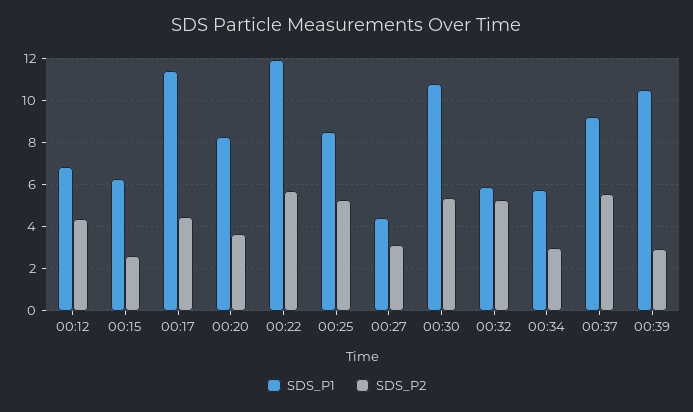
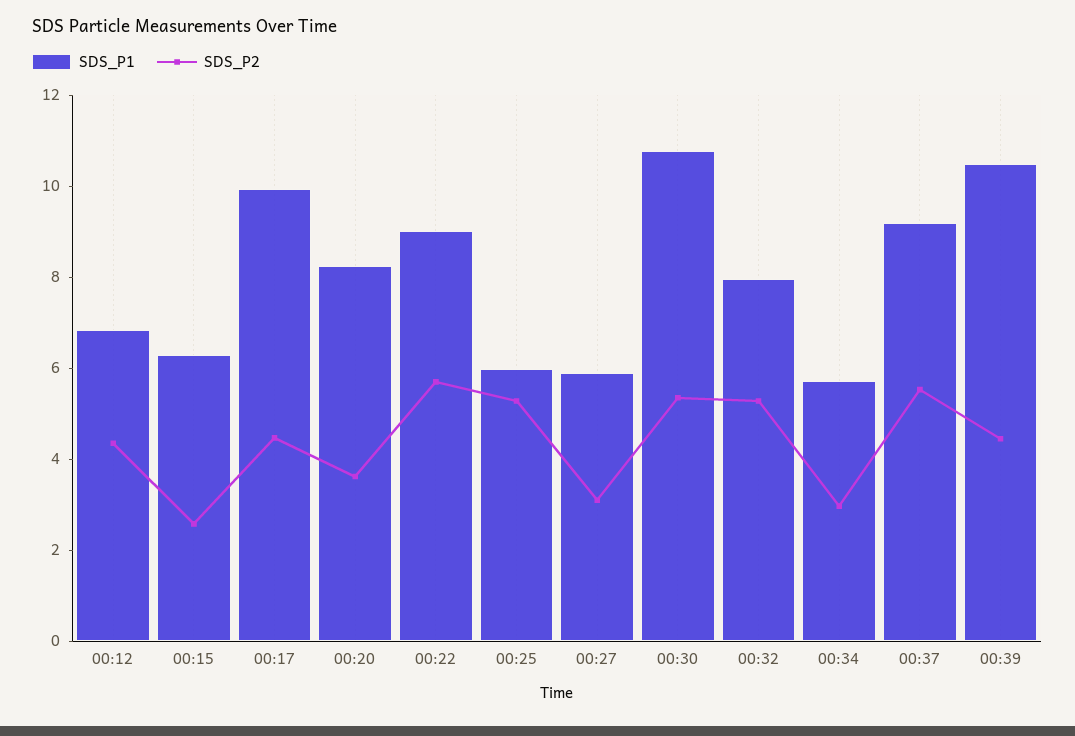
  {
    "SDS_P1": {
      "00:12": 7,
      "00:15": 6.5,
-     "00:17": 11.5,
+     "00:17": 10,
      "00:20": 8.5,
-     "00:22": 12,
+     "00:22": 9,
-     "00:25": 8.5,
+     "00:25": 6,
-     "00:27": 4.5,
+     "00:27": 6,
      "00:30": 11,
-     "00:32": 6,
+     "00:32": 8,
      "00:34": 5.5,
      "00:37": 9,
      "00:39": 10.5
    },
    "SDS_P2": {
      "00:12": 4.5,
      "00:15": 2.5,
      "00:17": 4.5,
      "00:20": 3.5,
      "00:22": 5.5,
      "00:25": 5.5,
      "00:27": 3,
      "00:30": 5.5,
      "00:32": 5.5,
      "00:34": 3,
      "00:37": 5.5,
-     "00:39": 3
+     "00:39": 4.5
    }
  }

